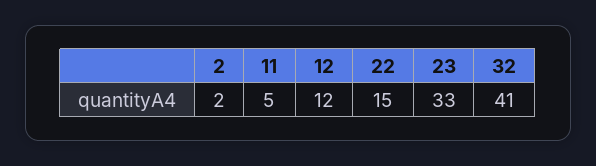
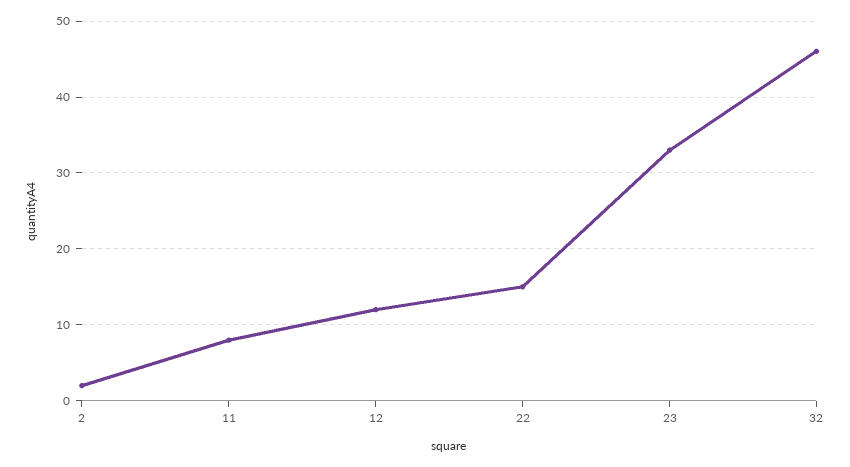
  {
    "2": 2,
-   "11": 5,
+   "11": 8,
    "12": 12,
    "22": 15,
    "23": 33,
-   "32": 41
+   "32": 46
  }

